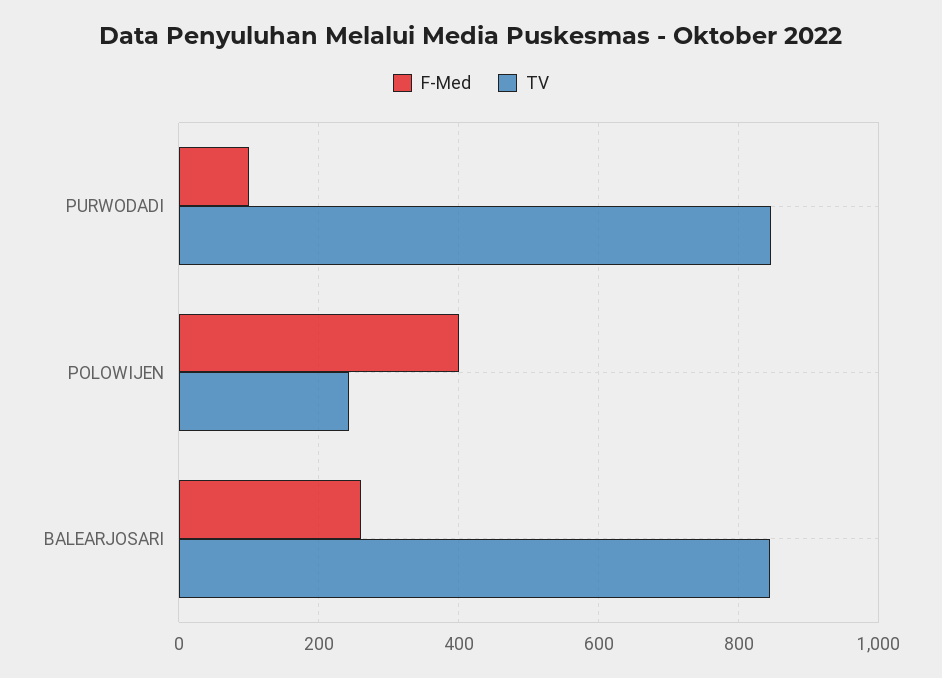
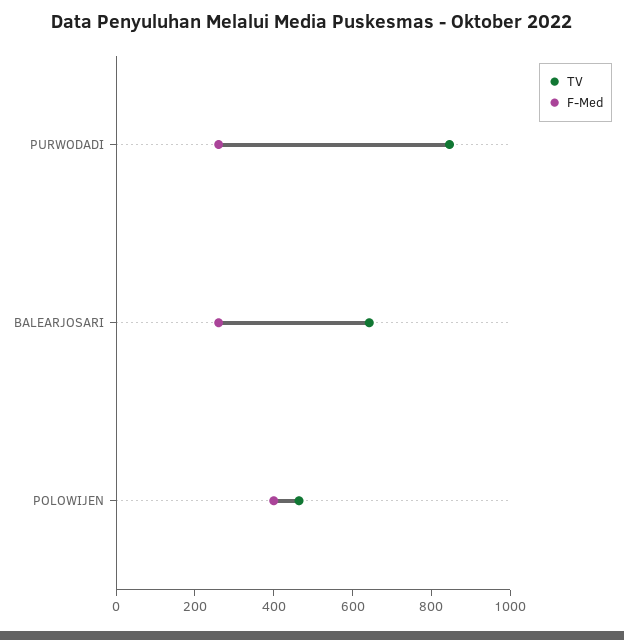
  {
    "F-Med": {
-     "PURWODADI": 100,
+     "PURWODADI": 250,
      "POLOWIJEN": 400,
      "BALEARJOSARI": 260
    },
    "TV": {
      "PURWODADI": 840,
-     "POLOWIJEN": 240,
+     "POLOWIJEN": 450,
-     "BALEARJOSARI": 840
+     "BALEARJOSARI": 650
    }
  }

